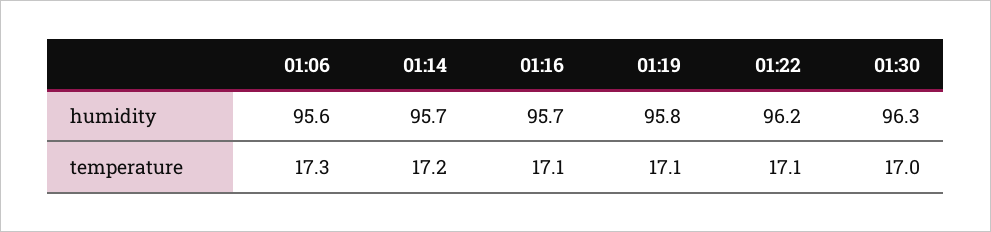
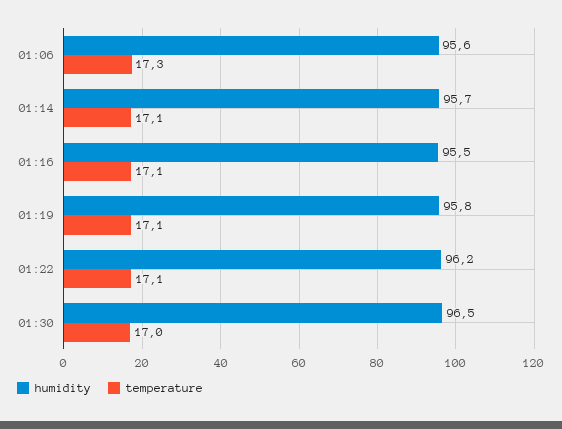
  {
    "humidity": {
      "01:06": 95.6,
      "01:14": 95.7,
-     "01:16": 95.7,
+     "01:16": 95.5,
      "01:19": 95.8,
      "01:22": 96.2,
-     "01:30": 96.3
+     "01:30": 96.5
    },
    "temperature": {
      "01:06": 17.3,
-     "01:14": 17.2,
+     "01:14": 17.1,
      "01:16": 17.1,
      "01:19": 17.1,
      "01:22": 17.1,
      "01:30": 17
    }
  }

